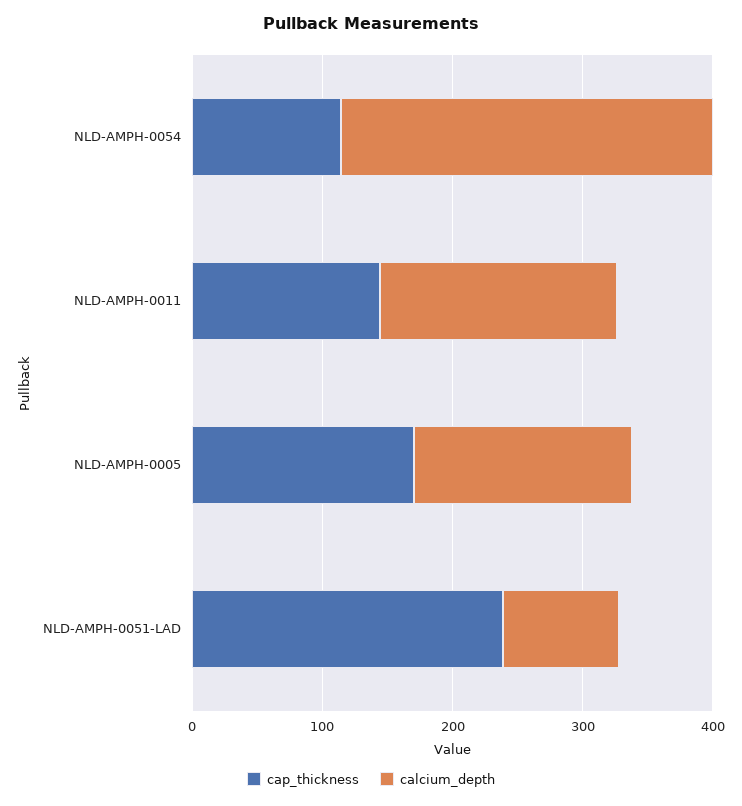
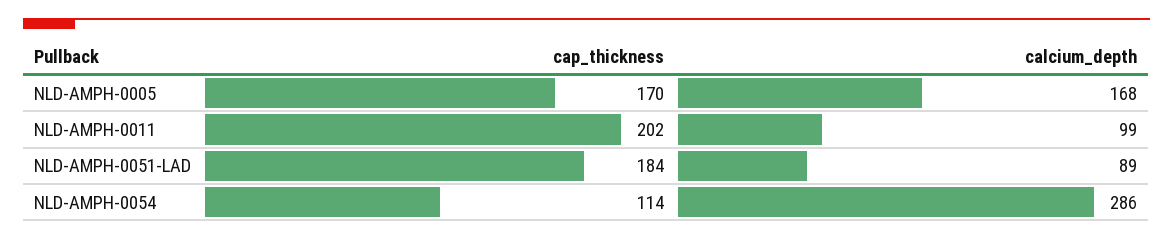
  {
    "cap_thickness": {
      "NLD-AMPH-0054": 114,
-     "NLD-AMPH-0011": 140,
+     "NLD-AMPH-0011": 202,
      "NLD-AMPH-0005": 170,
-     "NLD-AMPH-0051-LAD": 240
+     "NLD-AMPH-0051-LAD": 184
    },
    "calcium_depth": {
      "NLD-AMPH-0054": 286,
-     "NLD-AMPH-0011": 180,
+     "NLD-AMPH-0011": 99,
      "NLD-AMPH-0005": 168,
      "NLD-AMPH-0051-LAD": 89
    }
  }

